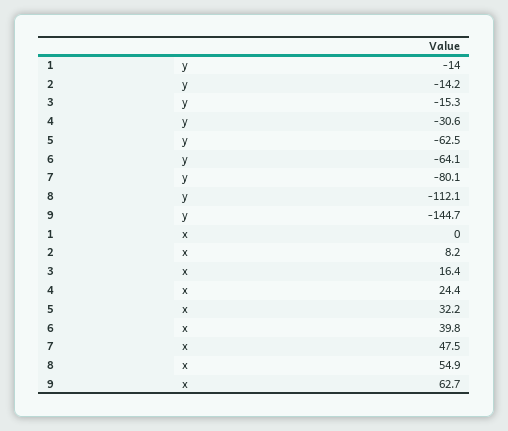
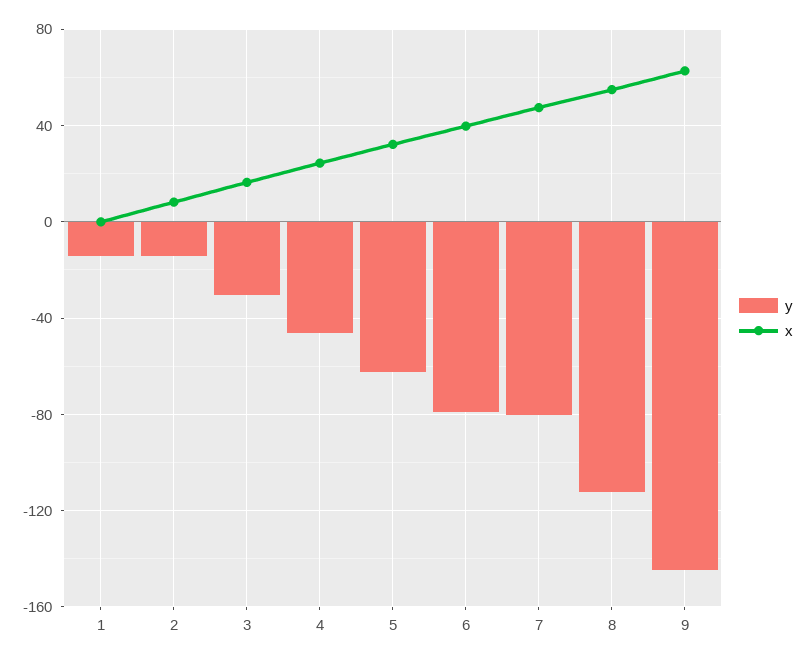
  {
    "y": {
      "1": -14,
      "2": -14.2,
-     "3": -15.3,
+     "3": -30,
-     "4": -30.6,
+     "4": -45,
      "5": -62.5,
-     "6": -64.1,
+     "6": -80,
      "7": -80.1,
      "8": -112.1,
      "9": -144.7
    },
    "x": {
      "1": 0,
      "2": 8.2,
      "3": 16.4,
      "4": 24.4,
      "5": 32.2,
      "6": 39.8,
      "7": 47.5,
      "8": 54.9,
      "9": 62.7
    }
  }

